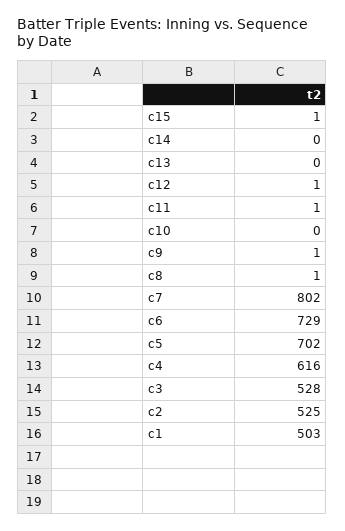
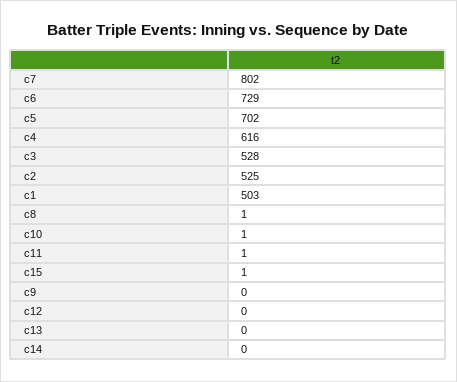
  {
    "c15": 1,
    "c14": 0,
    "c13": 0,
-   "c12": 1,
+   "c12": 0,
    "c11": 1,
-   "c10": 0,
+   "c10": 1,
-   "c9": 1,
+   "c9": 0,
    "c8": 1,
    "c7": 802,
    "c6": 729,
    "c5": 702,
    "c4": 616,
    "c3": 528,
    "c2": 525,
    "c1": 503
  }

